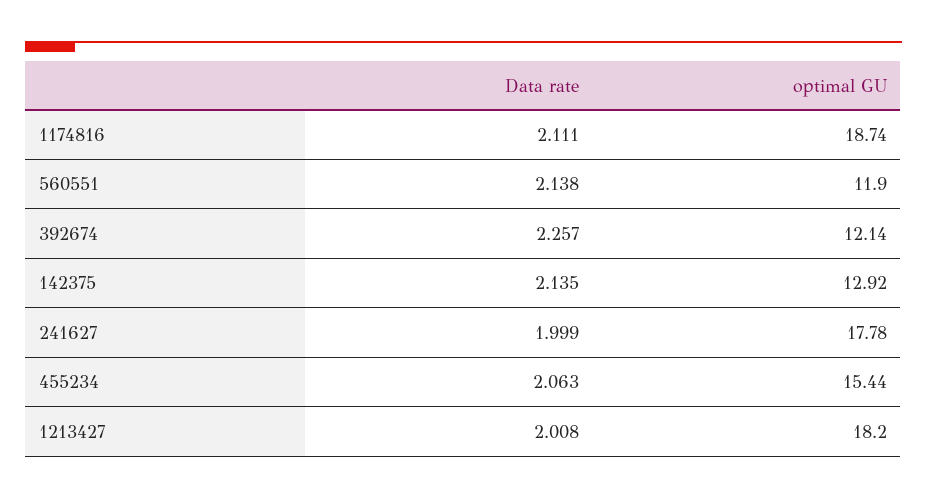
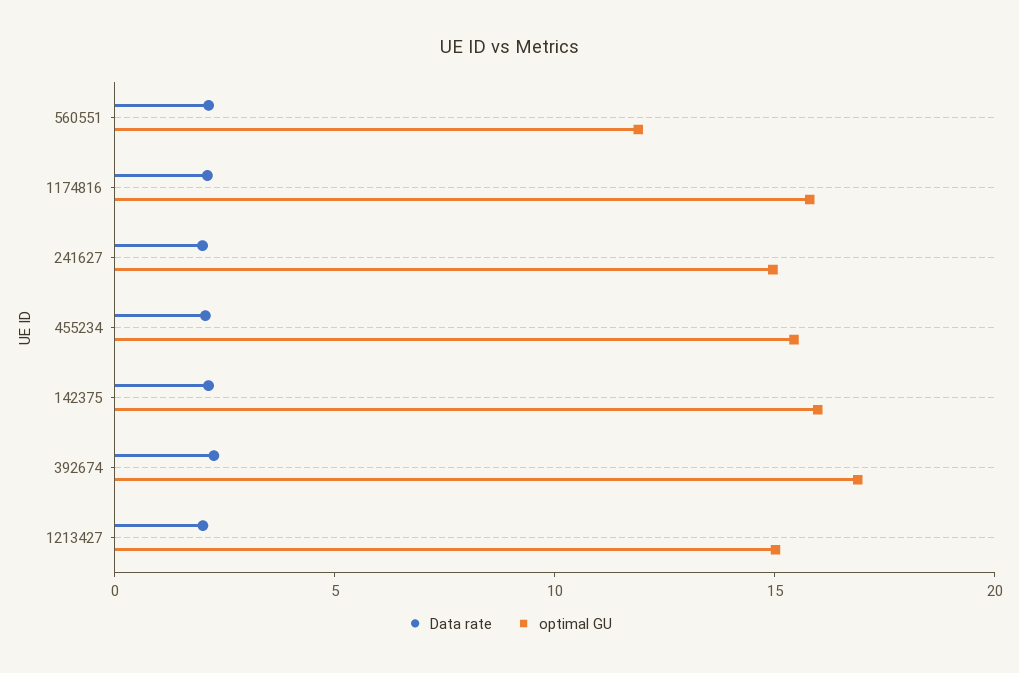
  {
    "Data rate": {
      "1174816": 2.111,
      "560551": 2.138,
      "392674": 2.257,
      "142375": 2.135,
      "241627": 1.999,
      "455234": 2.063,
      "1213427": 2.008
    },
    "optimal GU": {
-     "1174816": 18.74,
+     "1174816": 16,
      "560551": 11.9,
-     "392674": 12.14,
+     "392674": 17,
-     "142375": 12.92,
+     "142375": 16,
-     "241627": 17.78,
+     "241627": 15,
      "455234": 15.44,
-     "1213427": 18.2
+     "1213427": 15
    }
  }

